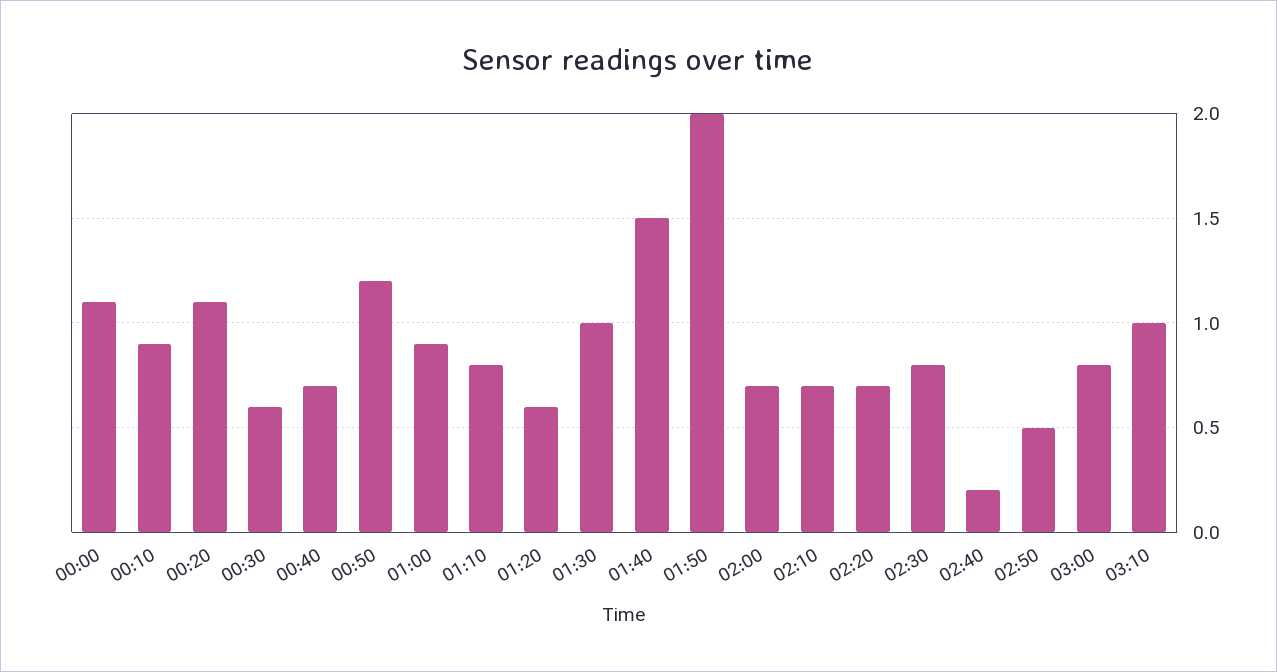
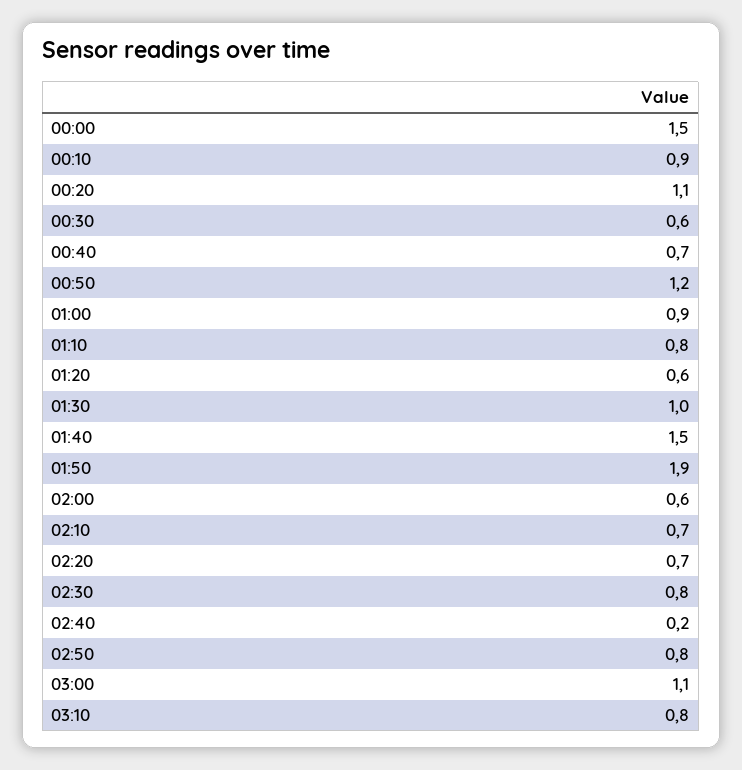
  {
-   "00:00": 1.1,
+   "00:00": 1.5,
    "00:10": 0.9,
    "00:20": 1.1,
    "00:30": 0.6,
    "00:40": 0.7,
    "00:50": 1.2,
    "01:00": 0.9,
    "01:10": 0.8,
    "01:20": 0.6,
    "01:30": 1,
    "01:40": 1.5,
-   "01:50": 2,
+   "01:50": 1.9,
-   "02:00": 0.7,
+   "02:00": 0.6,
    "02:10": 0.7,
    "02:20": 0.7,
    "02:30": 0.8,
    "02:40": 0.2,
-   "02:50": 0.5,
+   "02:50": 0.8,
-   "03:00": 0.8,
+   "03:00": 1.1,
-   "03:10": 1
+   "03:10": 0.8
  }

